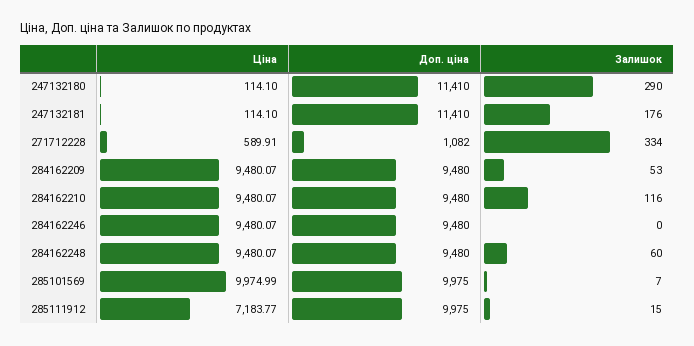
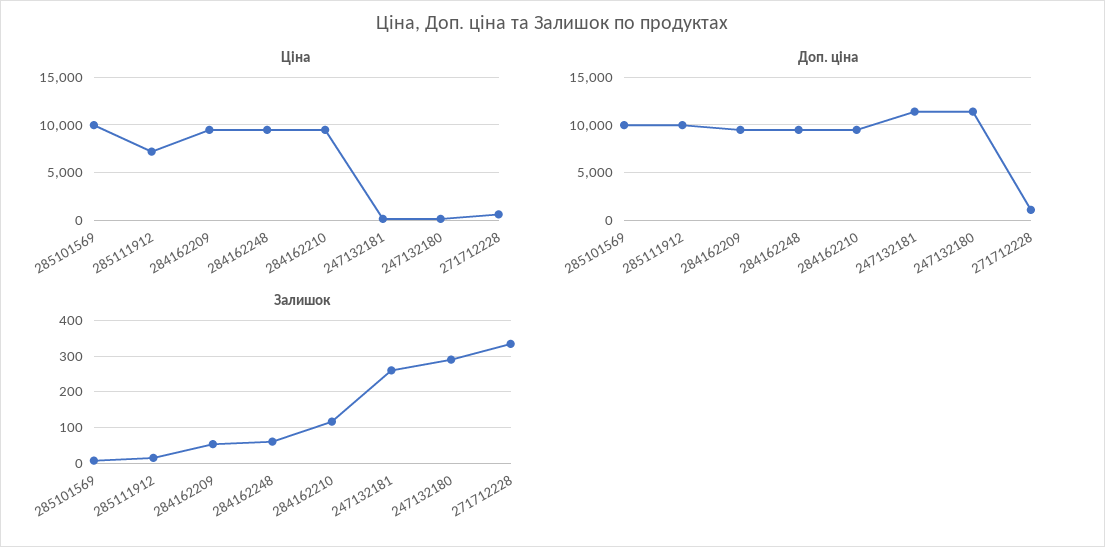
  {
    "Ціна": {
      "247132180": 114.1,
      "247132181": 114.1,
      "271712228": 589.91,
      "284162209": 9480.07,
      "284162210": 9480.07,
-     "284162246": 9480.07,
      "284162248": 9480.07,
      "285101569": 9974.99,
      "285111912": 7183.77
    },
    "Доп. ціна": {
      "247132180": 11410,
      "247132181": 11410,
      "271712228": 1082,
      "284162209": 9480,
      "284162210": 9480,
-     "284162246": 9480,
      "284162248": 9480,
      "285101569": 9975,
      "285111912": 9975
    },
    "Залишок": {
      "247132180": 290,
-     "247132181": 176,
+     "247132181": 260,
      "271712228": 334,
      "284162209": 53,
      "284162210": 116,
-     "284162246": 0,
      "284162248": 60,
      "285101569": 7,
      "285111912": 15
    }
  }

